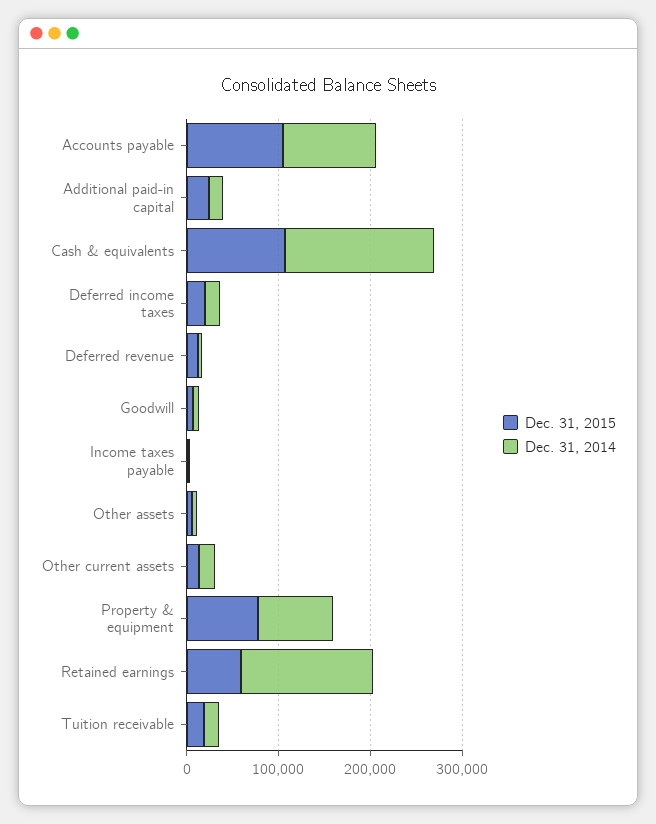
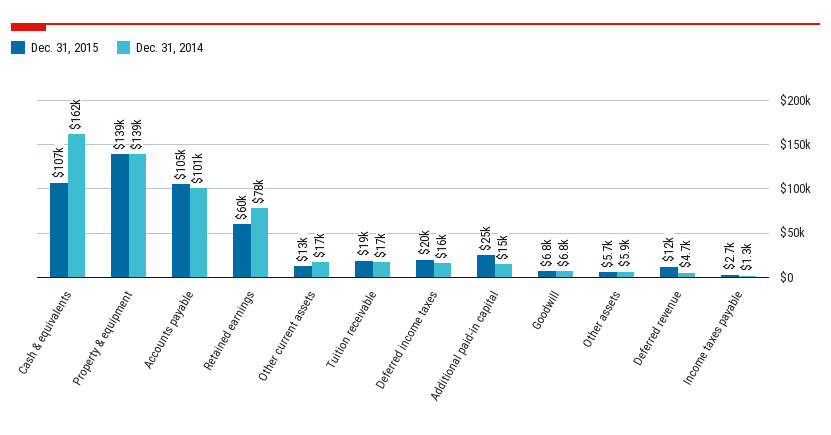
  {
    "Dec. 31, 2015": {
      "Accounts payable": 105000,
      "Additional paid-in capital": 25000,
      "Cash & equivalents": 107000,
      "Deferred income taxes": 20000,
      "Deferred revenue": 12000,
      "Goodwill": 6800,
      "Income taxes payable": 2700,
      "Other assets": 5700,
      "Other current assets": 13000,
-     "Property & equipment": 80000,
+     "Property & equipment": 139000,
      "Retained earnings": 60000,
      "Tuition receivable": 19000
    },
    "Dec. 31, 2014": {
      "Accounts payable": 101000,
      "Additional paid-in capital": 15000,
      "Cash & equivalents": 162000,
      "Deferred income taxes": 16000,
      "Deferred revenue": 4700,
      "Goodwill": 6800,
      "Income taxes payable": 1300,
      "Other assets": 5900,
      "Other current assets": 17000,
-     "Property & equipment": 80000,
+     "Property & equipment": 139000,
-     "Retained earnings": 140000,
+     "Retained earnings": 78000,
      "Tuition receivable": 17000
    }
  }

